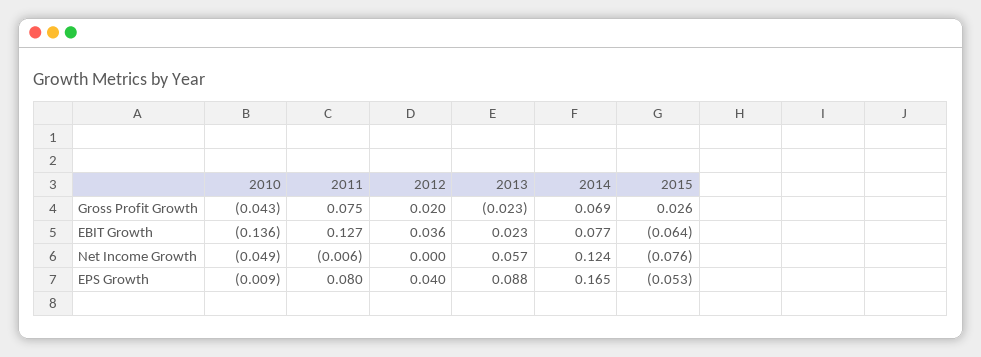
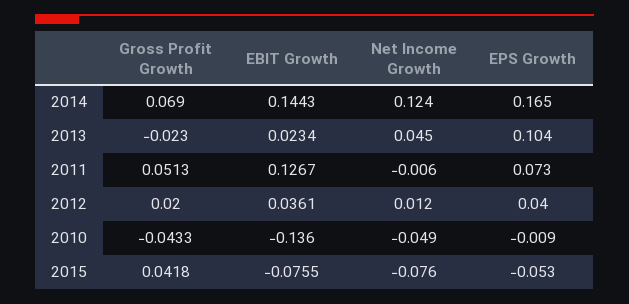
  {
    "2010": {
      "Gross Profit Growth": -0.0433,
      "EBIT Growth": -0.136,
      "Net Income Growth": -0.049,
      "EPS Growth": -0.009
    },
    "2011": {
-     "Gross Profit Growth": 0.075,
+     "Gross Profit Growth": 0.0513,
      "EBIT Growth": 0.1267,
      "Net Income Growth": -0.006,
-     "EPS Growth": 0.08
+     "EPS Growth": 0.073
    },
    "2012": {
      "Gross Profit Growth": 0.02,
      "EBIT Growth": 0.0361,
-     "Net Income Growth": 0,
+     "Net Income Growth": 0.012,
      "EPS Growth": 0.04
    },
    "2013": {
      "Gross Profit Growth": -0.023,
      "EBIT Growth": 0.0234,
-     "Net Income Growth": 0.057,
+     "Net Income Growth": 0.045,
-     "EPS Growth": 0.088
+     "EPS Growth": 0.104
    },
    "2014": {
      "Gross Profit Growth": 0.069,
-     "EBIT Growth": 0.077,
+     "EBIT Growth": 0.1443,
      "Net Income Growth": 0.124,
      "EPS Growth": 0.165
    },
    "2015": {
-     "Gross Profit Growth": 0.026,
+     "Gross Profit Growth": 0.0418,
-     "EBIT Growth": -0.064,
+     "EBIT Growth": -0.0755,
      "Net Income Growth": -0.076,
      "EPS Growth": -0.053
    }
  }

